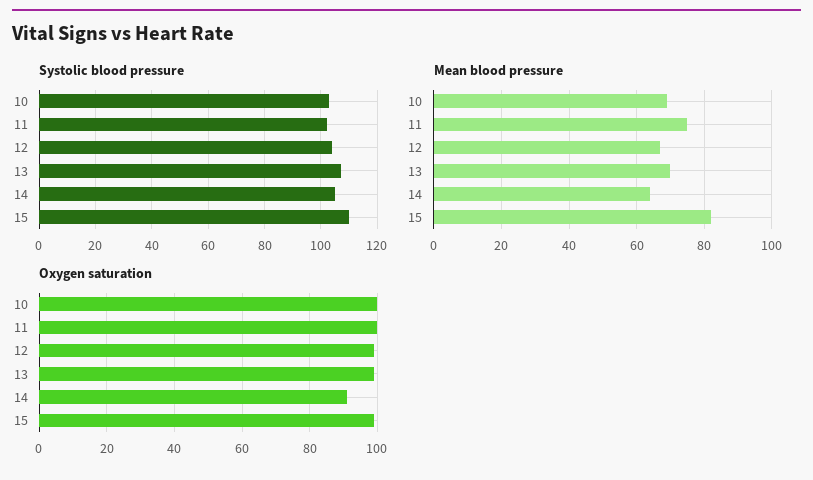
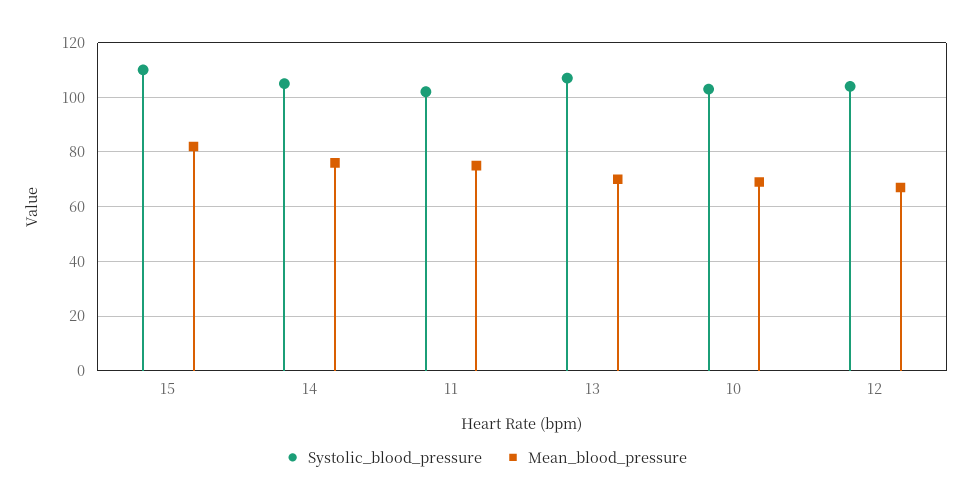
  {
    "Systolic blood pressure": {
      "10": 105,
      "11": 100,
      "12": 105,
      "13": 105,
      "14": 105,
      "15": 110
    },
    "Mean blood pressure": {
      "10": 70,
      "11": 75,
      "12": 65,
      "13": 70,
-     "14": 65,
+     "14": 75,
      "15": 80
-   },
+   }
-   "Oxygen saturation": {
-     "10": 100,
-     "11": 100,
-     "12": 100,
-     "13": 100,
-     "14": 90,
-     "15": 100
-   }
  }

